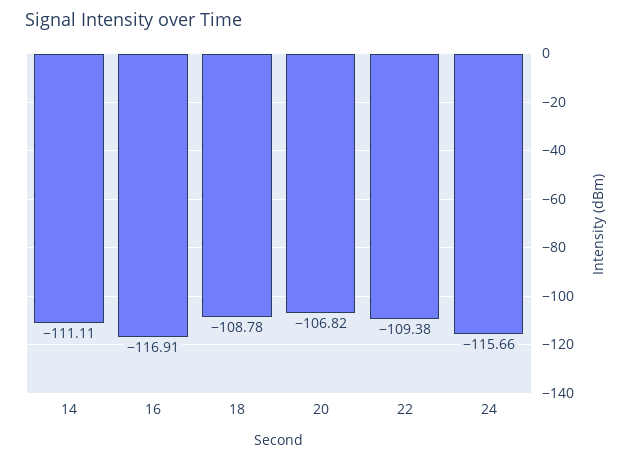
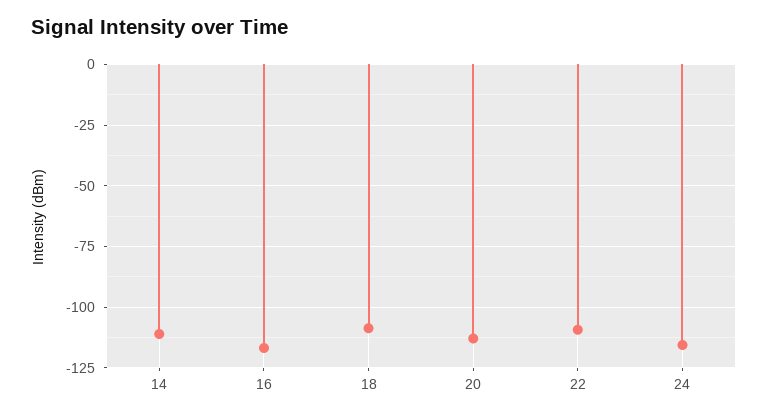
  {
    "14": -111.11,
    "16": -116.91,
    "18": -108.78,
-   "20": -106.82,
+   "20": -112.5,
    "22": -109.38,
    "24": -115.66
  }

